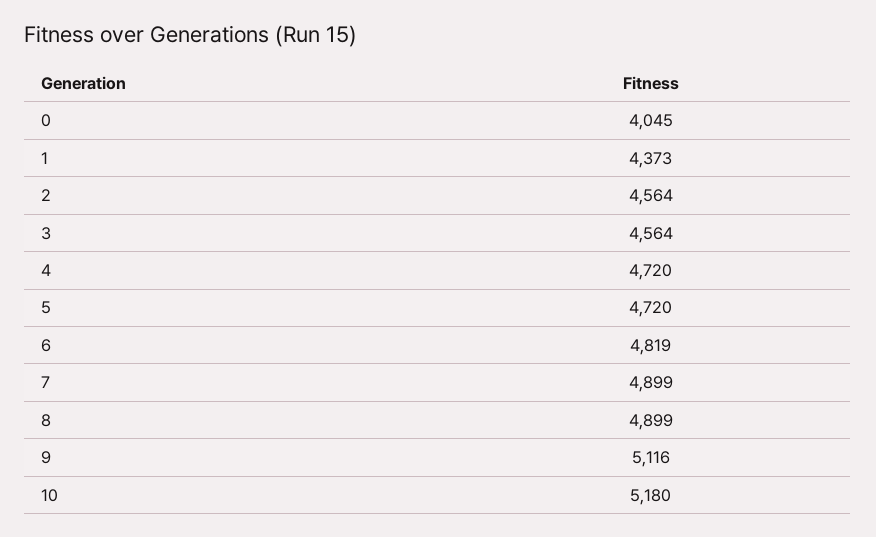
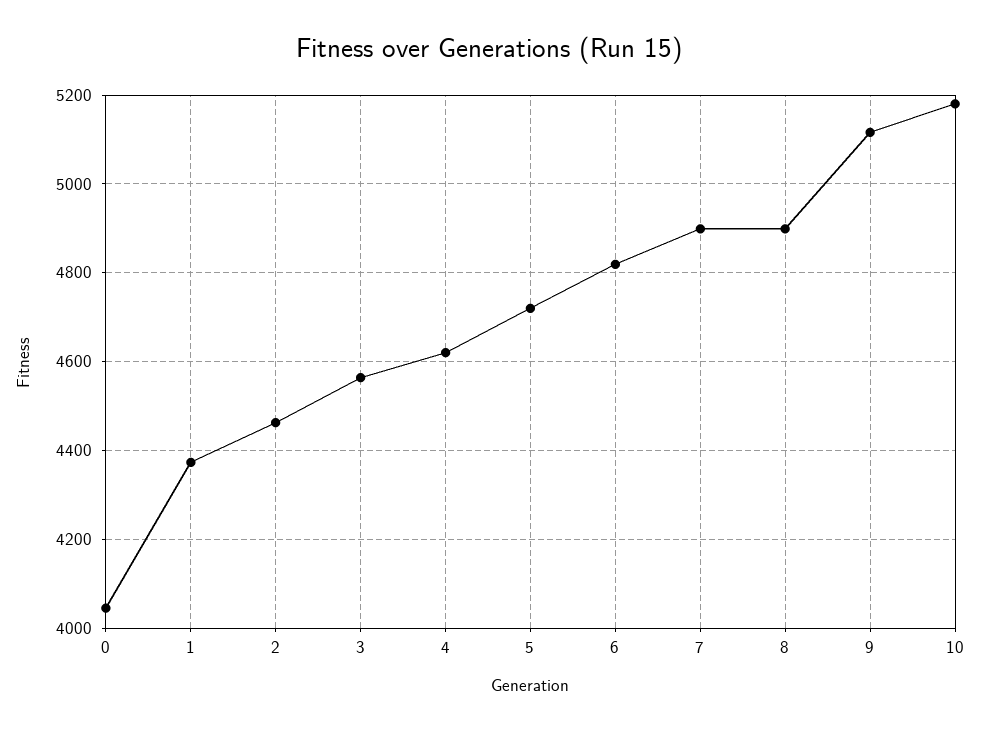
  {
    "0": 4045,
    "1": 4373,
-   "2": 4564,
+   "2": 4460,
    "3": 4564,
-   "4": 4720,
+   "4": 4620,
    "5": 4720,
    "6": 4819,
    "7": 4899,
    "8": 4899,
    "9": 5116,
    "10": 5180
  }

